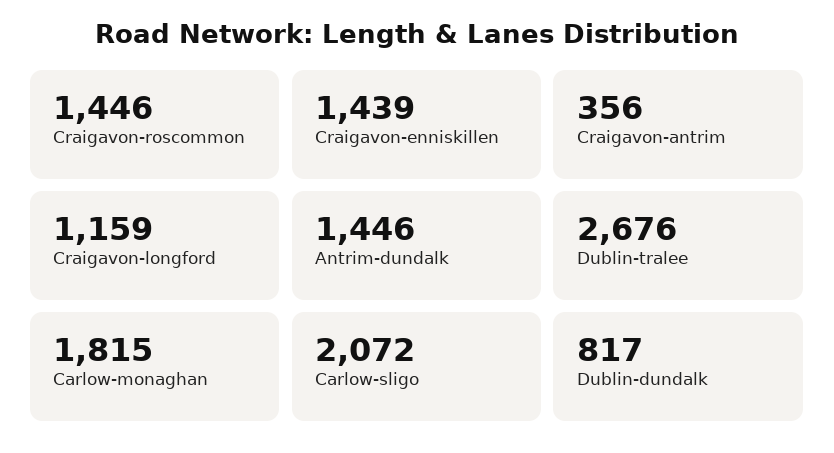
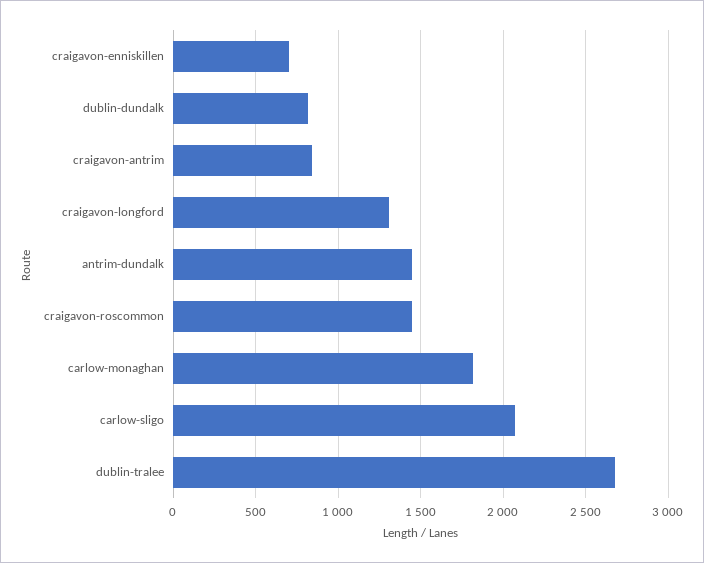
  {
    "Craigavon-roscommon": 1446,
-   "Craigavon-enniskillen": 1439,
+   "Craigavon-enniskillen": 700,
-   "Craigavon-antrim": 356,
+   "Craigavon-antrim": 850,
-   "Craigavon-longford": 1159,
+   "Craigavon-longford": 1300,
    "Antrim-dundalk": 1446,
    "Dublin-tralee": 2676,
    "Carlow-monaghan": 1815,
    "Carlow-sligo": 2072,
    "Dublin-dundalk": 817
  }

